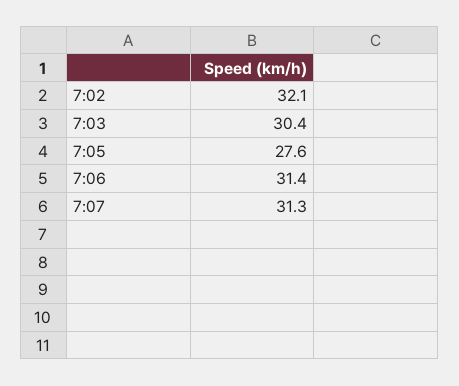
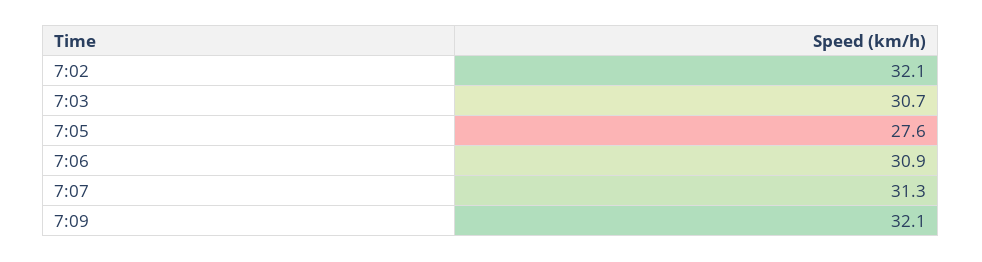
  {
    "7:02": 32.1,
-   "7:03": 30.4,
+   "7:03": 30.7,
    "7:05": 27.6,
-   "7:06": 31.4,
+   "7:06": 30.9,
-   "7:07": 31.3
+   "7:07": 31.3,
+   "7:09": 32.1
  }

